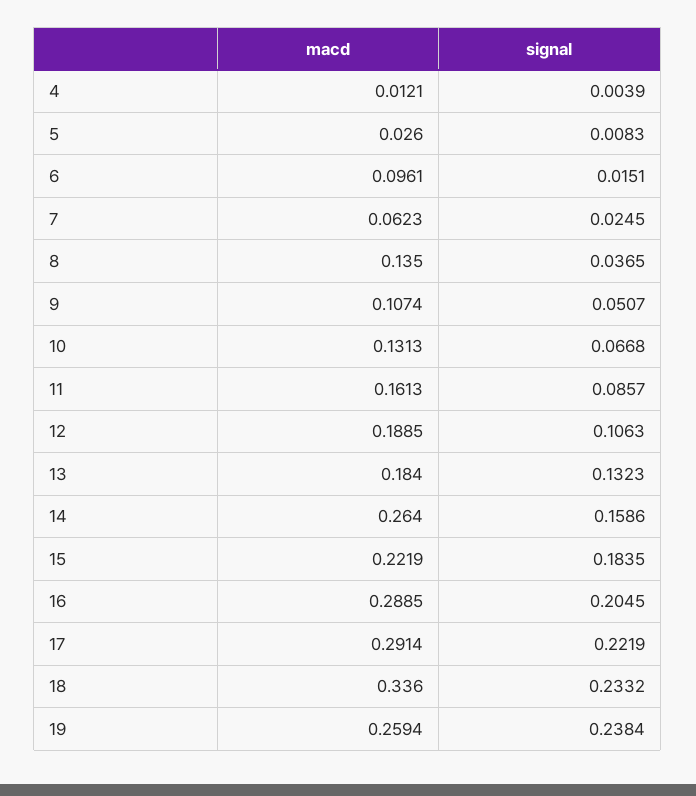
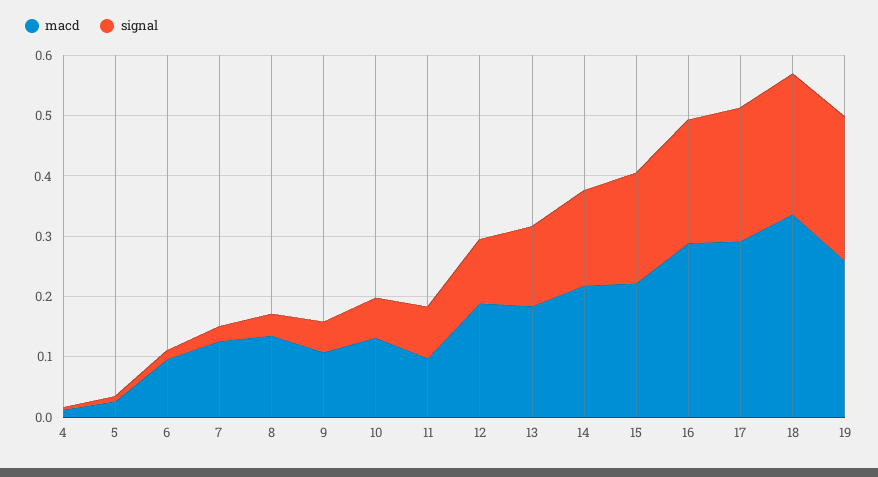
  {
    "macd": {
      "4": 0.0121,
      "5": 0.026,
      "6": 0.0961,
-     "7": 0.0623,
+     "7": 0.12,
      "8": 0.135,
      "9": 0.1074,
      "10": 0.1313,
-     "11": 0.1613,
+     "11": 0.1,
      "12": 0.1885,
      "13": 0.184,
-     "14": 0.264,
+     "14": 0.22,
      "15": 0.2219,
      "16": 0.2885,
      "17": 0.2914,
      "18": 0.336,
      "19": 0.2594
    },
    "signal": {
      "4": 0.0039,
      "5": 0.0083,
      "6": 0.0151,
      "7": 0.0245,
      "8": 0.0365,
      "9": 0.0507,
      "10": 0.0668,
      "11": 0.0857,
      "12": 0.1063,
      "13": 0.1323,
      "14": 0.1586,
      "15": 0.1835,
      "16": 0.2045,
      "17": 0.2219,
      "18": 0.2332,
      "19": 0.2384
    }
  }

